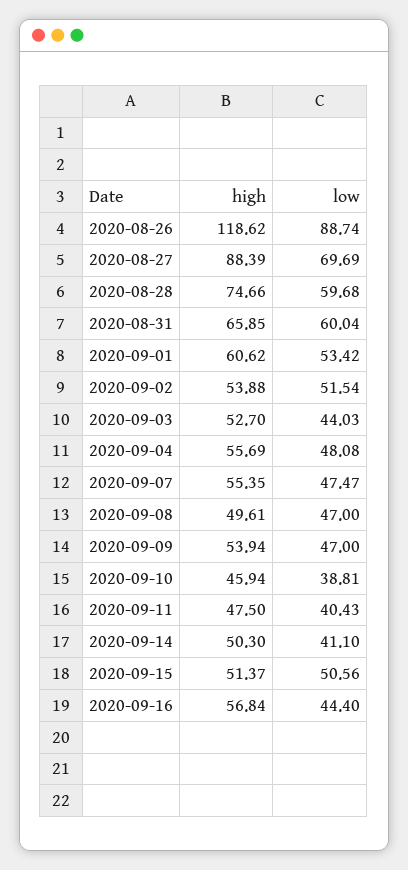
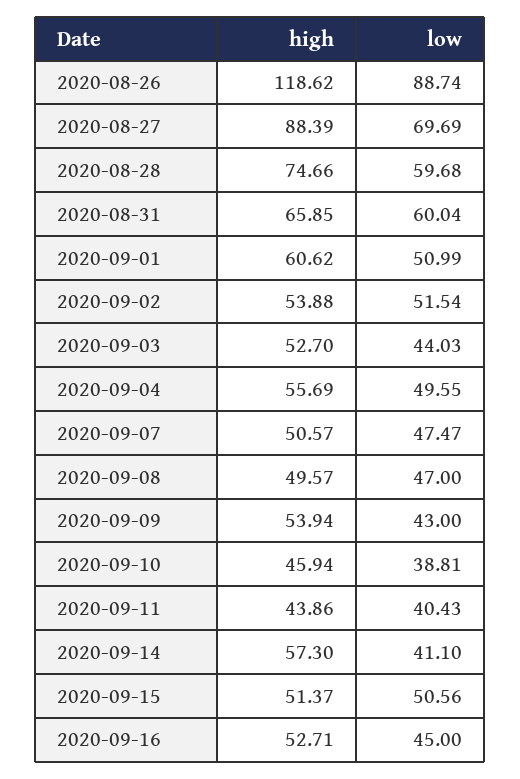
  {
    "high": {
      "2020-08-26": 118.62,
      "2020-08-27": 88.39,
      "2020-08-28": 74.66,
      "2020-08-31": 65.85,
      "2020-09-01": 60.62,
      "2020-09-02": 53.88,
      "2020-09-03": 52.7,
      "2020-09-04": 55.69,
-     "2020-09-07": 55.35,
+     "2020-09-07": 50.57,
-     "2020-09-08": 49.61,
+     "2020-09-08": 49.57,
      "2020-09-09": 53.94,
      "2020-09-10": 45.94,
-     "2020-09-11": 47.5,
+     "2020-09-11": 43.86,
-     "2020-09-14": 50.3,
+     "2020-09-14": 57.3,
      "2020-09-15": 51.37,
-     "2020-09-16": 56.84
+     "2020-09-16": 52.71
    },
    "low": {
      "2020-08-26": 88.74,
      "2020-08-27": 69.69,
      "2020-08-28": 59.68,
      "2020-08-31": 60.04,
-     "2020-09-01": 53.42,
+     "2020-09-01": 50.99,
      "2020-09-02": 51.54,
      "2020-09-03": 44.03,
-     "2020-09-04": 48.08,
+     "2020-09-04": 49.55,
      "2020-09-07": 47.47,
      "2020-09-08": 47,
-     "2020-09-09": 47,
+     "2020-09-09": 43,
      "2020-09-10": 38.81,
      "2020-09-11": 40.43,
      "2020-09-14": 41.1,
      "2020-09-15": 50.56,
-     "2020-09-16": 44.4
+     "2020-09-16": 45
    }
  }

